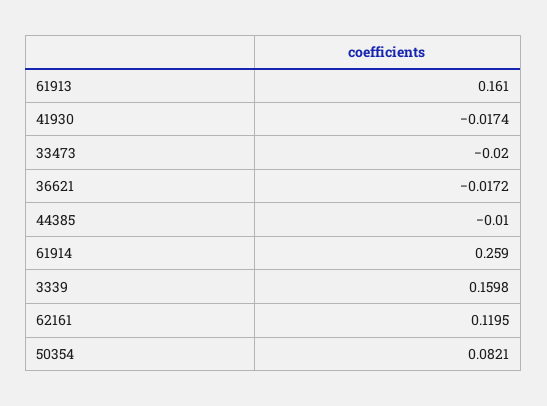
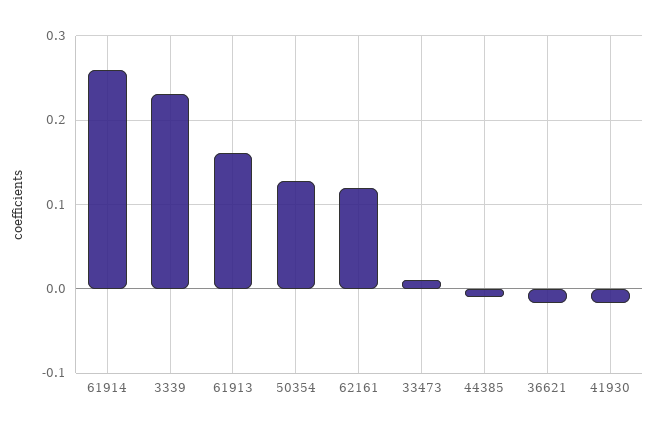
  {
    "61913": 0.161,
    "41930": -0.0174,
-   "33473": -0.02,
+   "33473": 0.01,
    "36621": -0.0172,
    "44385": -0.01,
    "61914": 0.259,
-   "3339": 0.1598,
+   "3339": 0.23,
    "62161": 0.1195,
-   "50354": 0.0821
+   "50354": 0.13
  }

